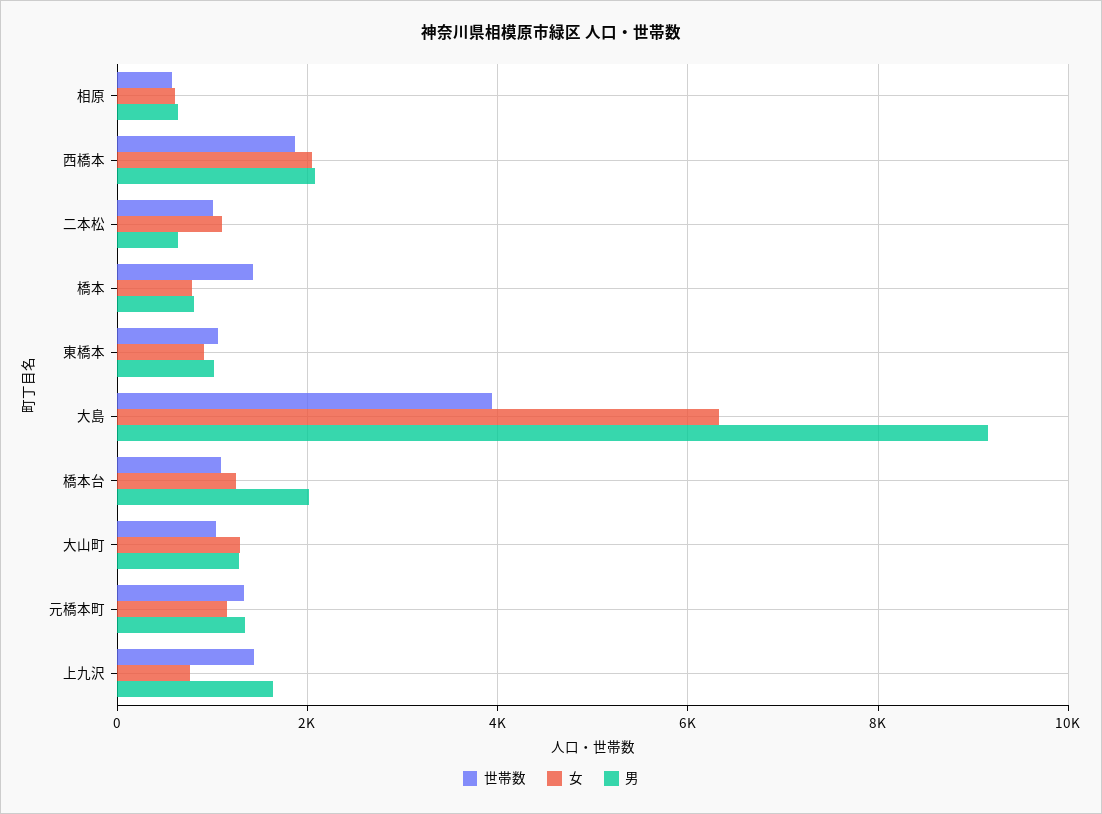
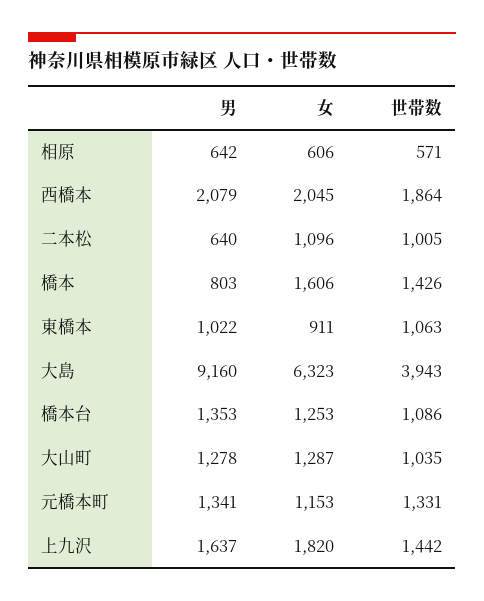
  {
    "世帯数": {
      "相原": 571,
      "西橋本": 1864,
      "二本松": 1005,
      "橋本": 1426,
      "東橋本": 1063,
      "大島": 3943,
      "橋本台": 1086,
      "大山町": 1035,
      "元橋本町": 1331,
      "上九沢": 1442
    },
    "女": {
      "相原": 606,
      "西橋本": 2045,
      "二本松": 1096,
-     "橋本": 800,
+     "橋本": 1606,
      "東橋本": 911,
      "大島": 6323,
      "橋本台": 1253,
      "大山町": 1287,
      "元橋本町": 1153,
-     "上九沢": 800
+     "上九沢": 1820
    },
    "男": {
      "相原": 642,
      "西橋本": 2079,
      "二本松": 640,
      "橋本": 803,
      "東橋本": 1022,
      "大島": 9160,
-     "橋本台": 2000,
+     "橋本台": 1353,
      "大山町": 1278,
      "元橋本町": 1341,
      "上九沢": 1637
    }
  }

